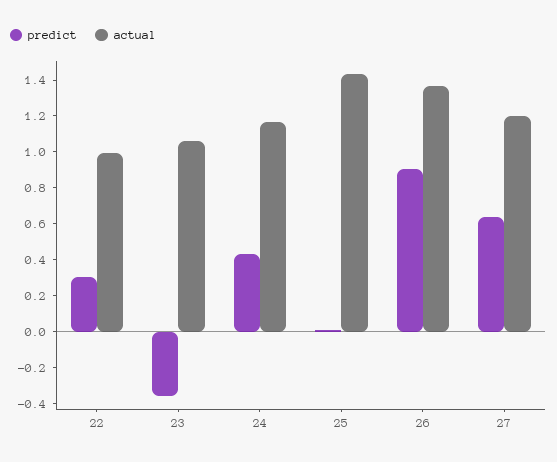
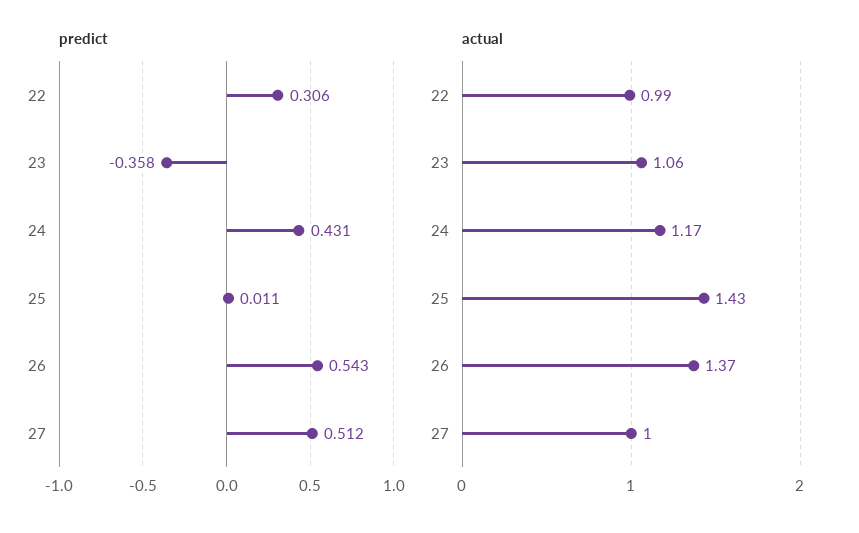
  {
    "predict": {
      "22": 0.306,
      "23": -0.358,
      "24": 0.431,
      "25": 0.011,
-     "26": 0.9,
+     "26": 0.543,
-     "27": 0.65
+     "27": 0.512
    },
    "actual": {
      "22": 0.99,
      "23": 1.06,
      "24": 1.17,
      "25": 1.43,
      "26": 1.37,
-     "27": 1.2
+     "27": 1
    }
  }

